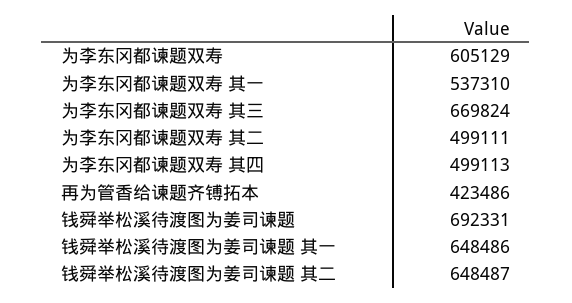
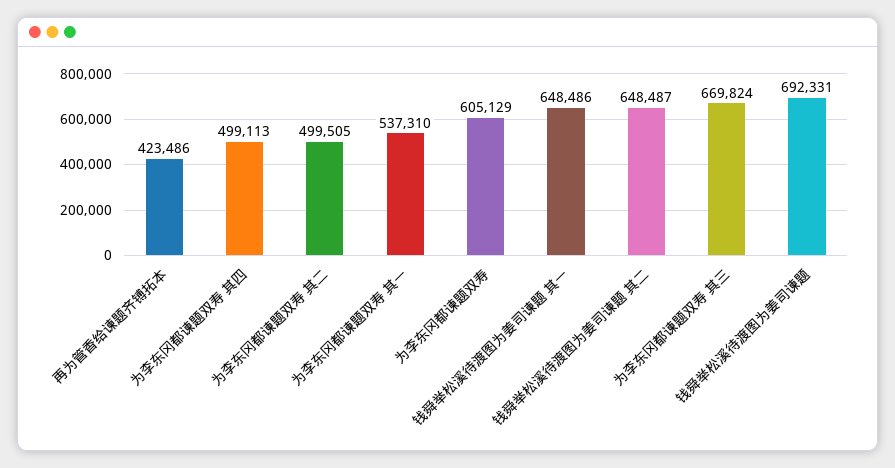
  {
    "为李东冈都谏题双寿": 605129,
    "为李东冈都谏题双寿 其一": 537310,
    "为李东冈都谏题双寿 其三": 669824,
-   "为李东冈都谏题双寿 其二": 499111,
+   "为李东冈都谏题双寿 其二": 499505,
    "为李东冈都谏题双寿 其四": 499113,
    "再为管香给谏题齐镈拓本": 423486,
    "钱舜举松溪待渡图为姜司谏题": 692331,
    "钱舜举松溪待渡图为姜司谏题 其一": 648486,
    "钱舜举松溪待渡图为姜司谏题 其二": 648487
  }

